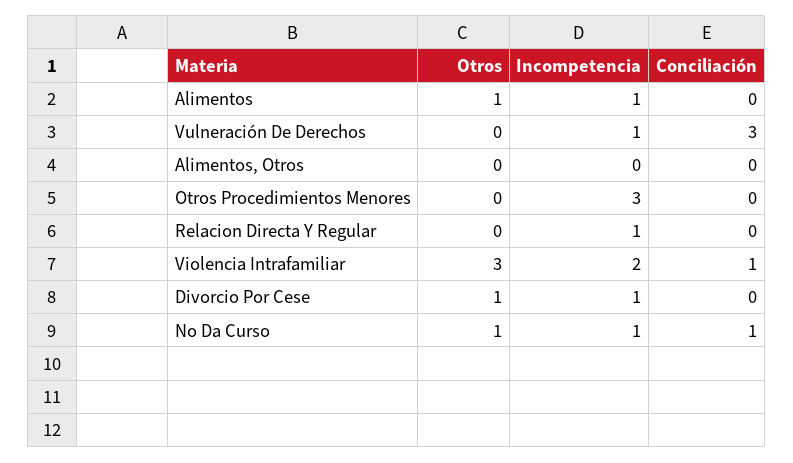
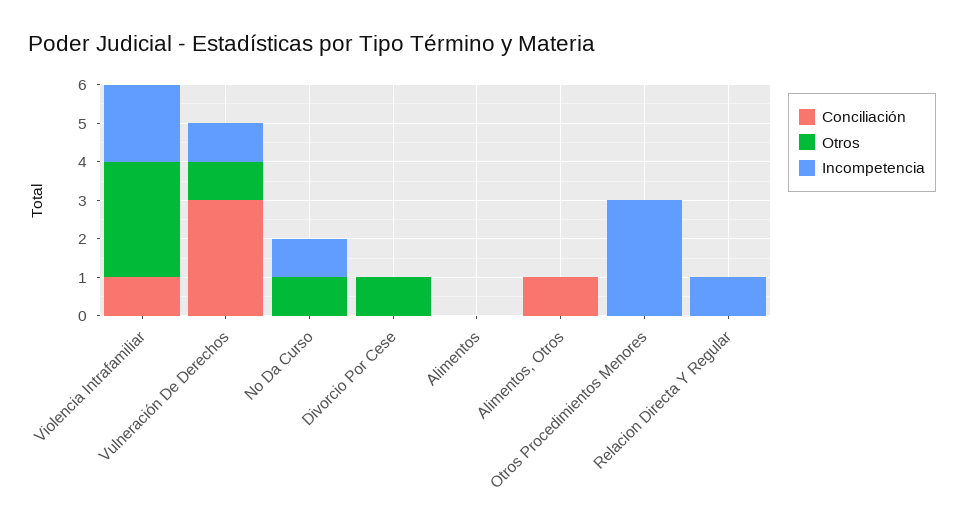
  {
    "Otros": {
-     "Alimentos": 1,
+     "Alimentos": 0,
-     "Vulneración De Derechos": 0,
+     "Vulneración De Derechos": 1,
      "Alimentos, Otros": 0,
      "Otros Procedimientos Menores": 0,
      "Relacion Directa Y Regular": 0,
      "Violencia Intrafamiliar": 3,
      "Divorcio Por Cese": 1,
      "No Da Curso": 1
    },
    "Incompetencia": {
-     "Alimentos": 1,
+     "Alimentos": 0,
      "Vulneración De Derechos": 1,
      "Alimentos, Otros": 0,
      "Otros Procedimientos Menores": 3,
      "Relacion Directa Y Regular": 1,
      "Violencia Intrafamiliar": 2,
-     "Divorcio Por Cese": 1,
+     "Divorcio Por Cese": 0,
      "No Da Curso": 1
    },
    "Conciliación": {
      "Alimentos": 0,
      "Vulneración De Derechos": 3,
-     "Alimentos, Otros": 0,
+     "Alimentos, Otros": 1,
      "Otros Procedimientos Menores": 0,
      "Relacion Directa Y Regular": 0,
      "Violencia Intrafamiliar": 1,
      "Divorcio Por Cese": 0,
-     "No Da Curso": 1
+     "No Da Curso": 0
    }
  }

